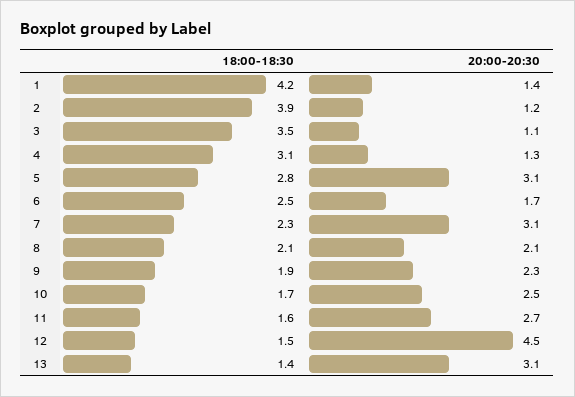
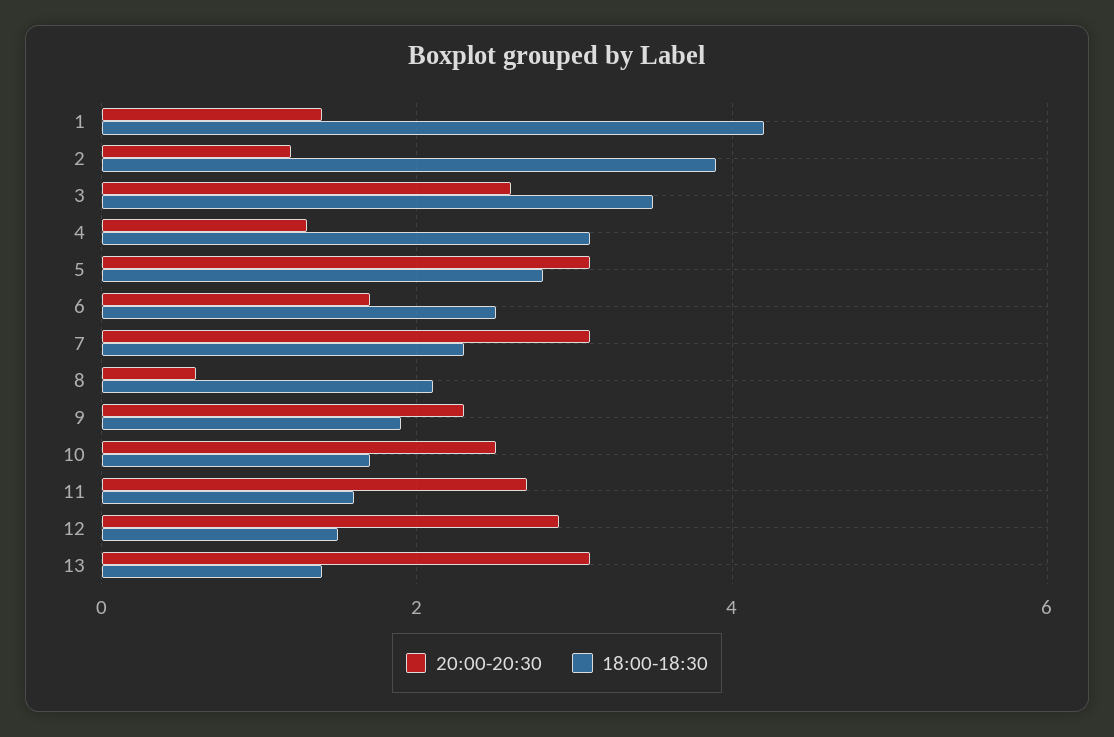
  {
    "18:00-18:30": {
      "1": 4.2,
      "2": 3.9,
      "3": 3.5,
      "4": 3.1,
      "5": 2.8,
      "6": 2.5,
      "7": 2.3,
      "8": 2.1,
      "9": 1.9,
      "10": 1.7,
      "11": 1.6,
      "12": 1.5,
      "13": 1.4
    },
    "20:00-20:30": {
      "1": 1.4,
      "2": 1.2,
-     "3": 1.1,
+     "3": 2.5,
      "4": 1.3,
      "5": 3.1,
      "6": 1.7,
      "7": 3.1,
-     "8": 2.1,
+     "8": 0.5,
      "9": 2.3,
      "10": 2.5,
      "11": 2.7,
-     "12": 4.5,
+     "12": 3,
      "13": 3.1
    }
  }

